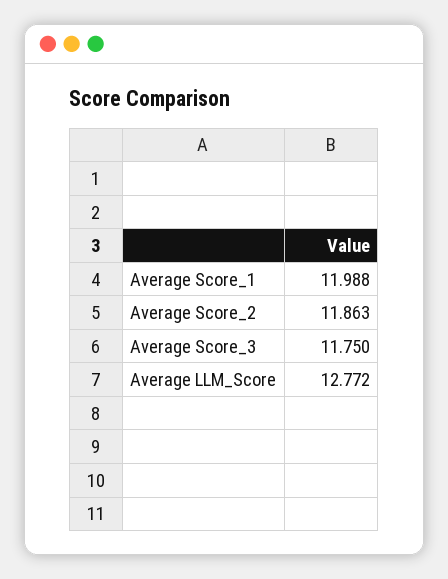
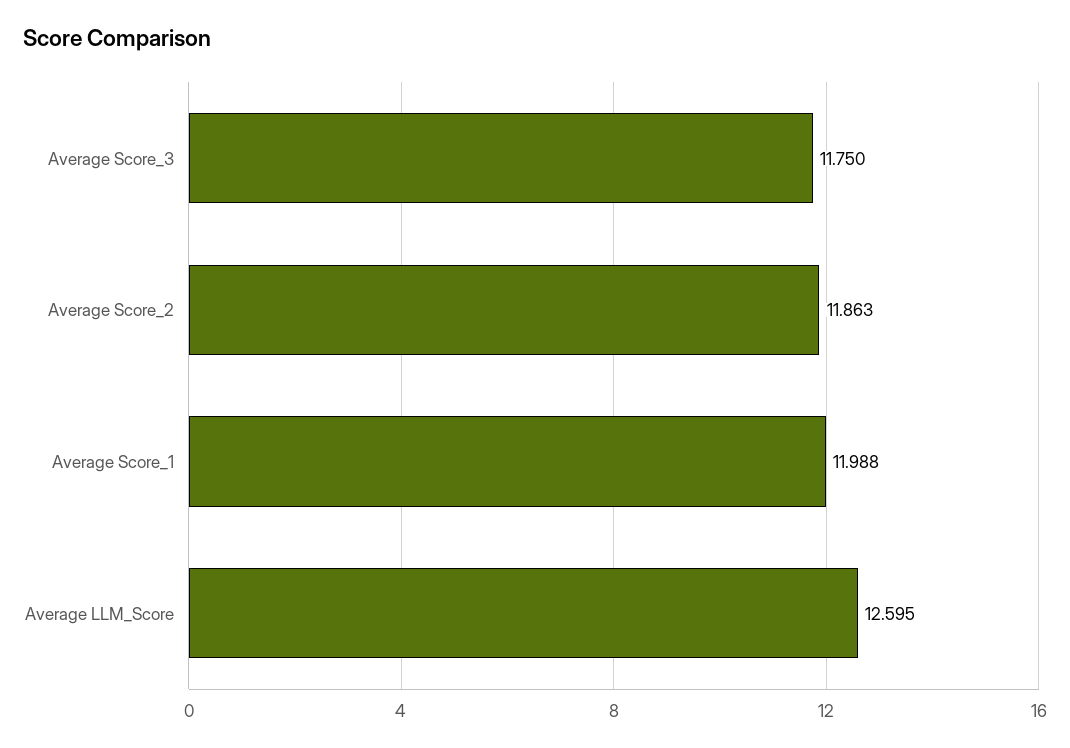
  {
    "Average Score_1": 11.988,
    "Average Score_2": 11.863,
    "Average Score_3": 11.75,
-   "Average LLM_Score": 12.772
+   "Average LLM_Score": 12.595
  }

